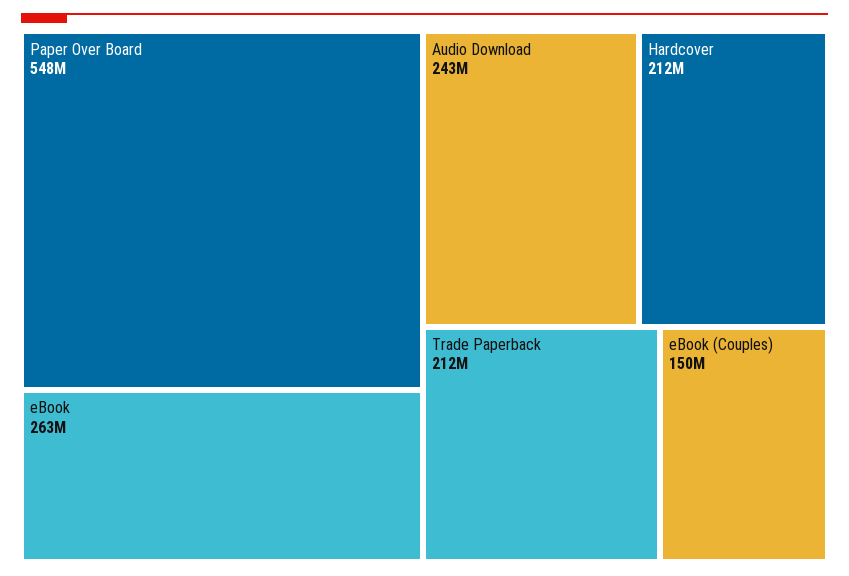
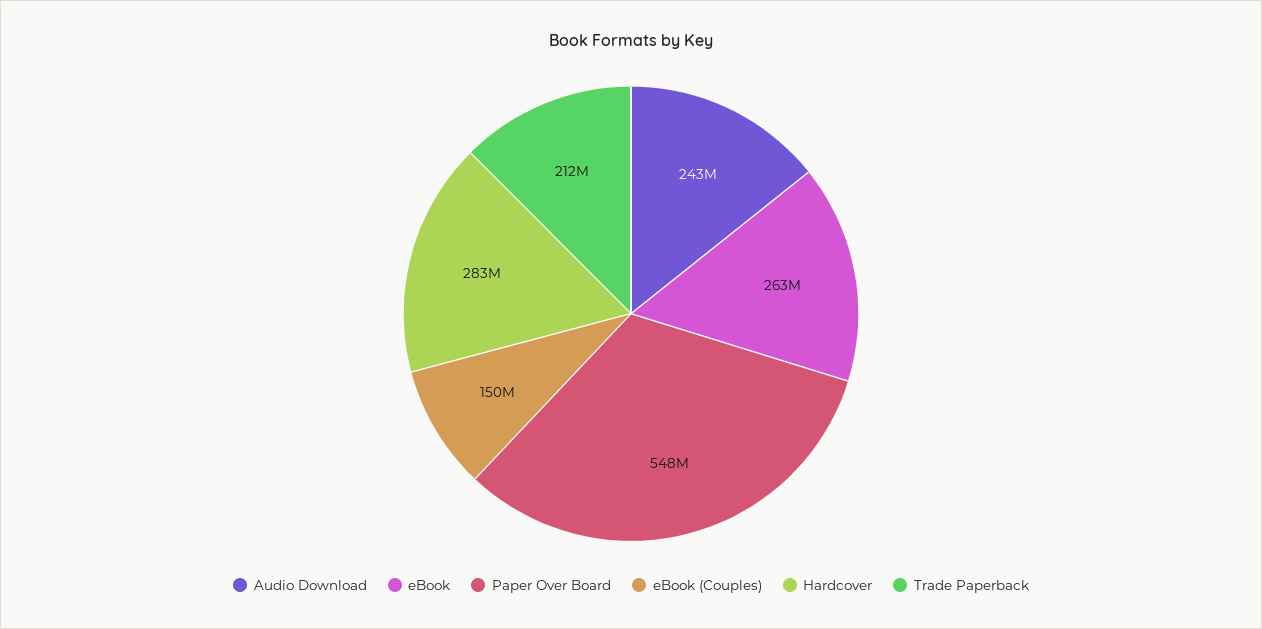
  {
    "Paper Over Board": 548000000,
    "eBook": 263000000,
    "Audio Download": 243000000,
-   "Hardcover": 212000000,
+   "Hardcover": 283000000,
    "Trade Paperback": 212000000,
    "eBook (Couples)": 150000000
  }

